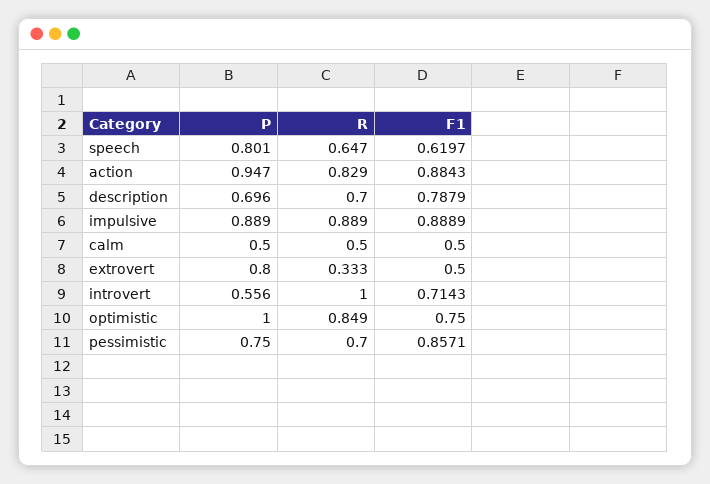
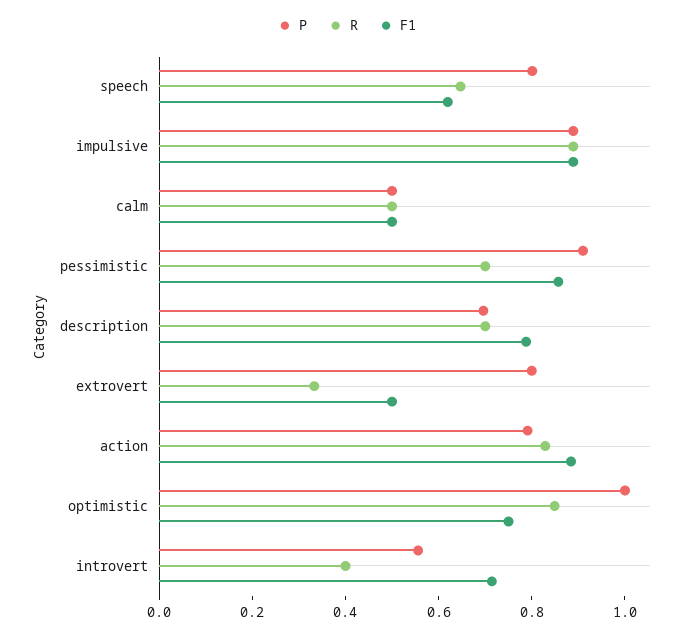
  {
    "P": {
      "speech": 0.801,
-     "action": 0.947,
+     "action": 0.8,
      "description": 0.696,
      "impulsive": 0.889,
      "calm": 0.5,
      "extrovert": 0.8,
      "introvert": 0.556,
      "optimistic": 1,
-     "pessimistic": 0.75
+     "pessimistic": 0.9
    },
    "R": {
      "speech": 0.647,
      "action": 0.829,
      "description": 0.7,
      "impulsive": 0.889,
      "calm": 0.5,
      "extrovert": 0.333,
-     "introvert": 1,
+     "introvert": 0.4,
      "optimistic": 0.849,
      "pessimistic": 0.7
    },
    "F1": {
      "speech": 0.6197,
      "action": 0.8843,
      "description": 0.7879,
      "impulsive": 0.8889,
      "calm": 0.5,
      "extrovert": 0.5,
      "introvert": 0.7143,
      "optimistic": 0.75,
      "pessimistic": 0.8571
    }
  }

